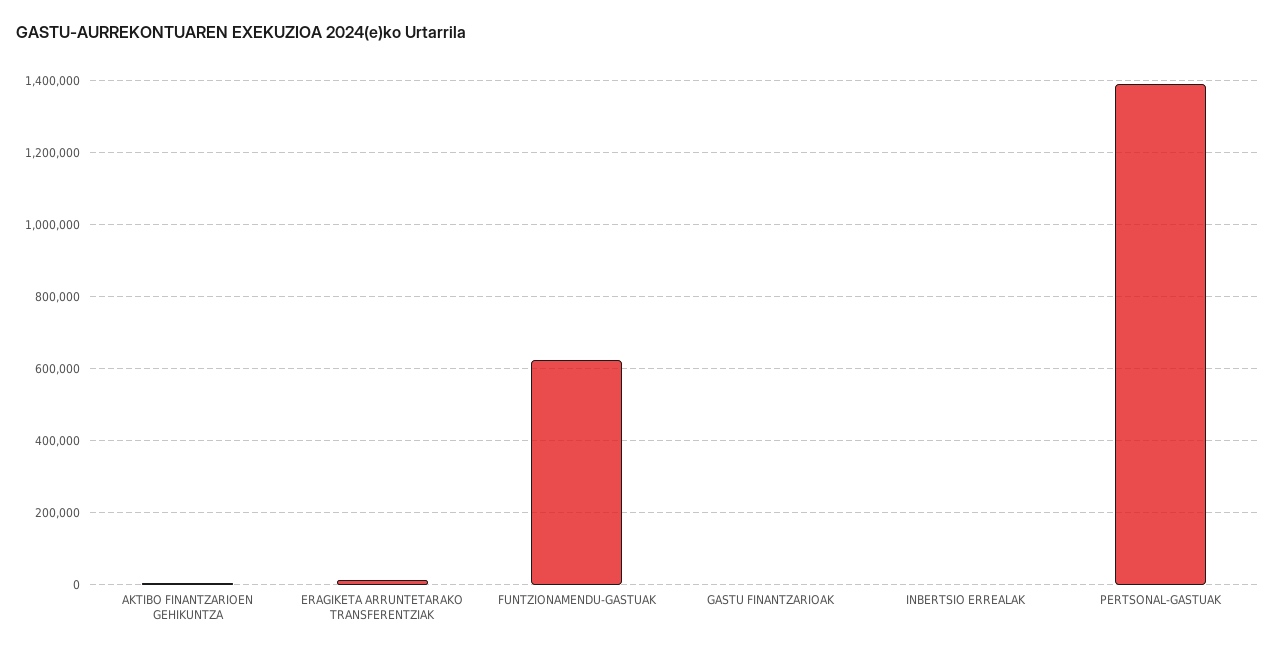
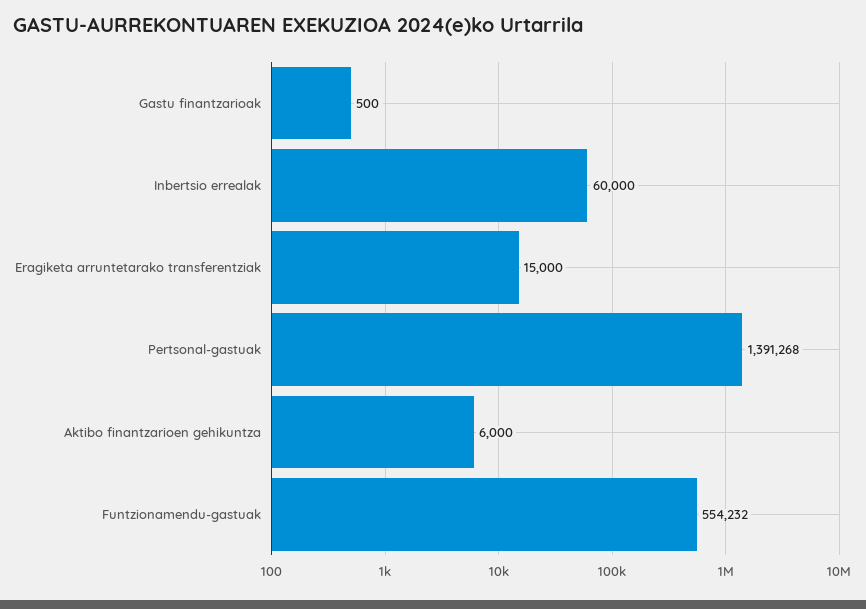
  {
    "AKTIBO FINANTZARIOEN GEHIKUNTZA": 6000,
    "ERAGIKETA ARRUNTETARAKO TRANSFERENTZIAK": 15000,
-   "FUNTZIONAMENDU-GASTUAK": 620000,
+   "FUNTZIONAMENDU-GASTUAK": 554232,
    "GASTU FINANTZARIOAK": 500,
-   "INBERTSIO ERREALAK": 0,
+   "INBERTSIO ERREALAK": 60000,
    "PERTSONAL-GASTUAK": 1391268
  }

